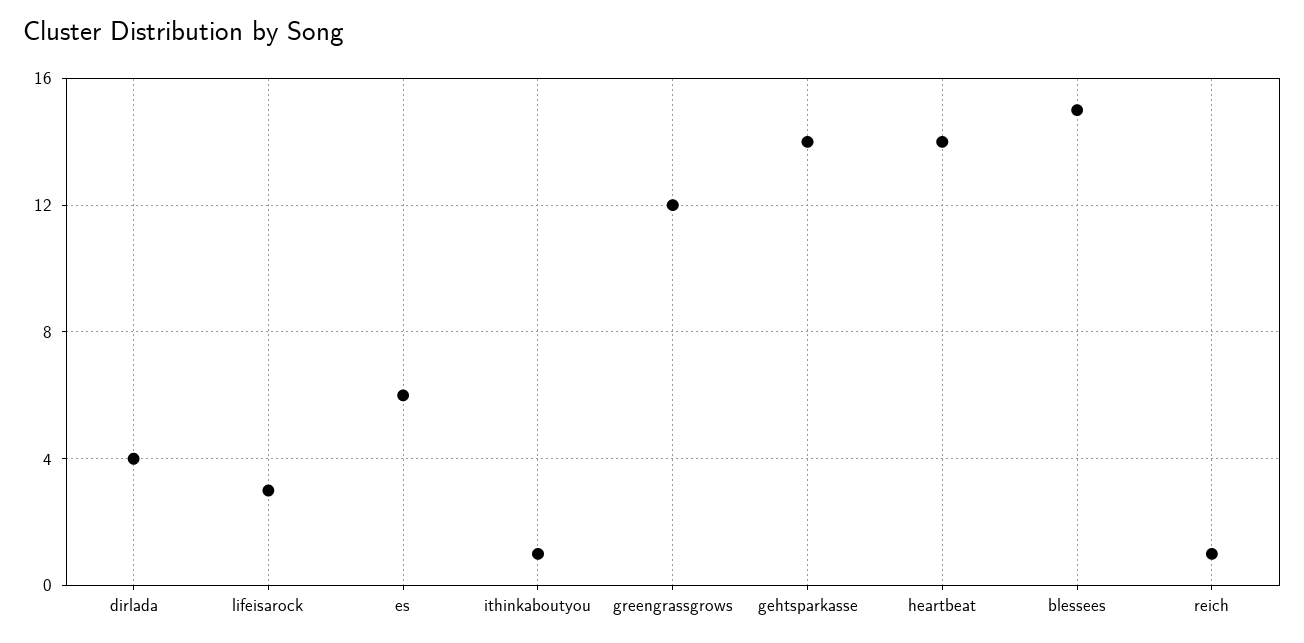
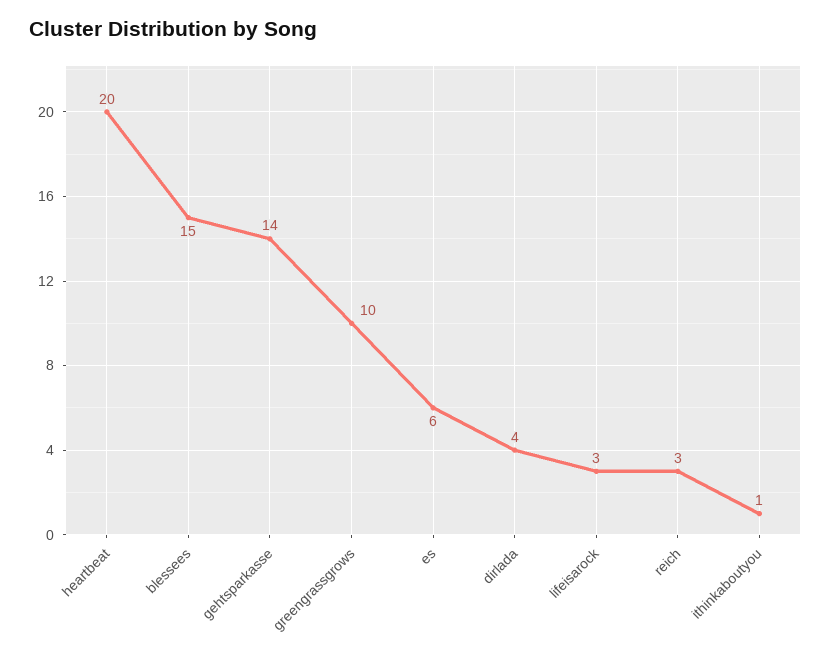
  {
    "dirlada": 4,
    "lifeisarock": 3,
    "es": 6,
    "ithinkaboutyou": 1,
-   "greengrassgrows": 12,
+   "greengrassgrows": 10,
    "gehtsparkasse": 14,
-   "heartbeat": 14,
+   "heartbeat": 20,
    "blessees": 15,
-   "reich": 1
+   "reich": 3
  }

